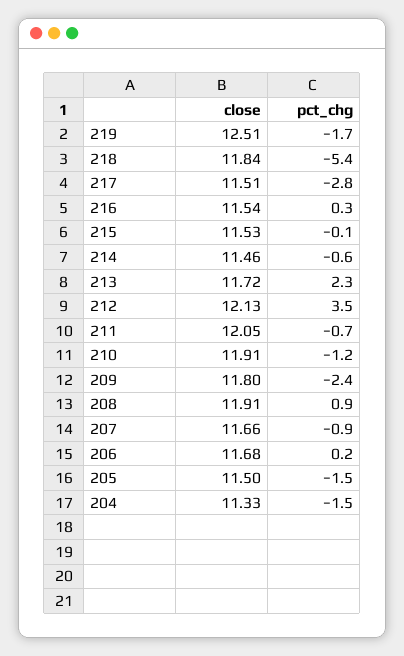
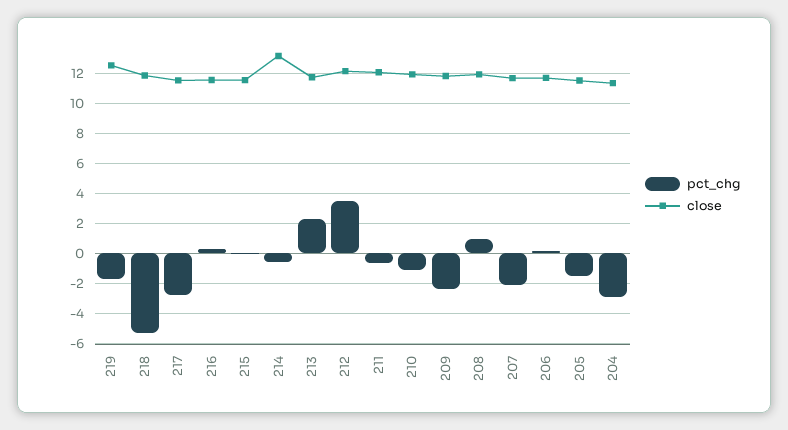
  {
    "close": {
      "219": 12.51,
      "218": 11.84,
      "217": 11.51,
      "216": 11.54,
      "215": 11.53,
-     "214": 11.46,
+     "214": 13,
      "213": 11.72,
      "212": 12.13,
      "211": 12.05,
      "210": 11.91,
      "209": 11.8,
      "208": 11.91,
      "207": 11.66,
      "206": 11.68,
      "205": 11.5,
      "204": 11.33
    },
    "pct_chg": {
      "219": -1.7,
      "218": -5.4,
      "217": -2.8,
      "216": 0.3,
      "215": -0.1,
      "214": -0.6,
      "213": 2.3,
      "212": 3.5,
      "211": -0.7,
      "210": -1.2,
      "209": -2.4,
      "208": 0.9,
-     "207": -0.9,
+     "207": -2,
      "206": 0.2,
      "205": -1.5,
-     "204": -1.5
+     "204": -3
    }
  }

